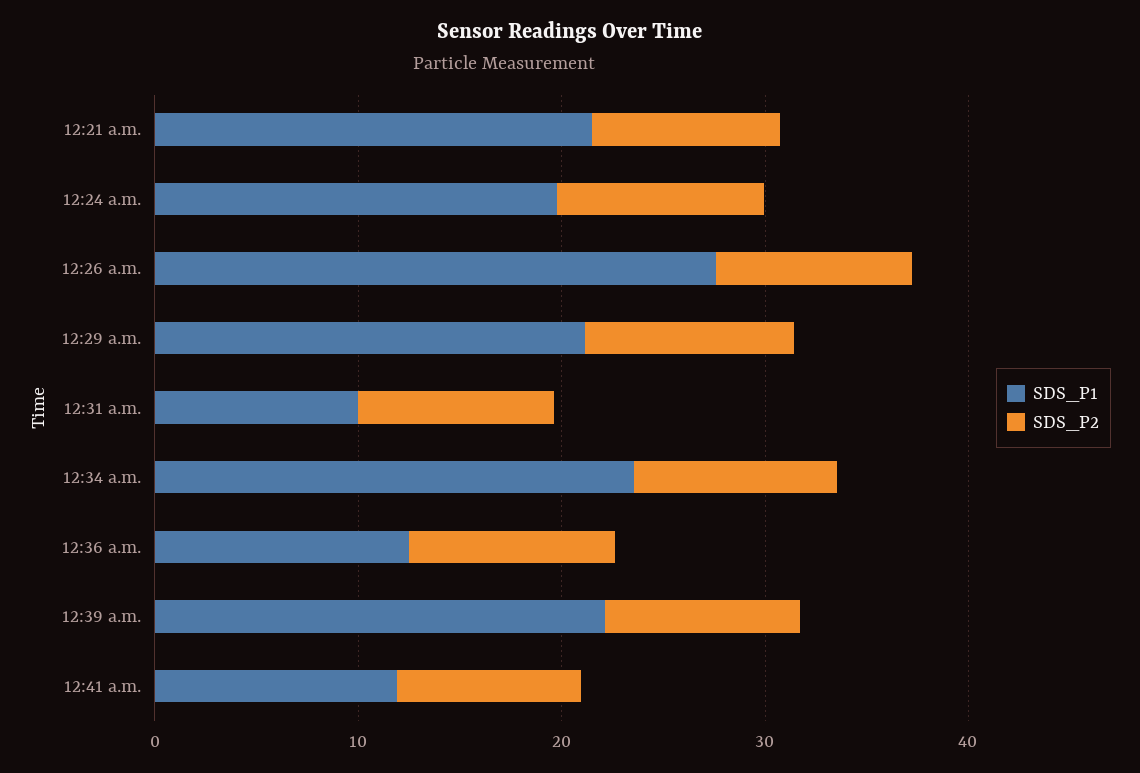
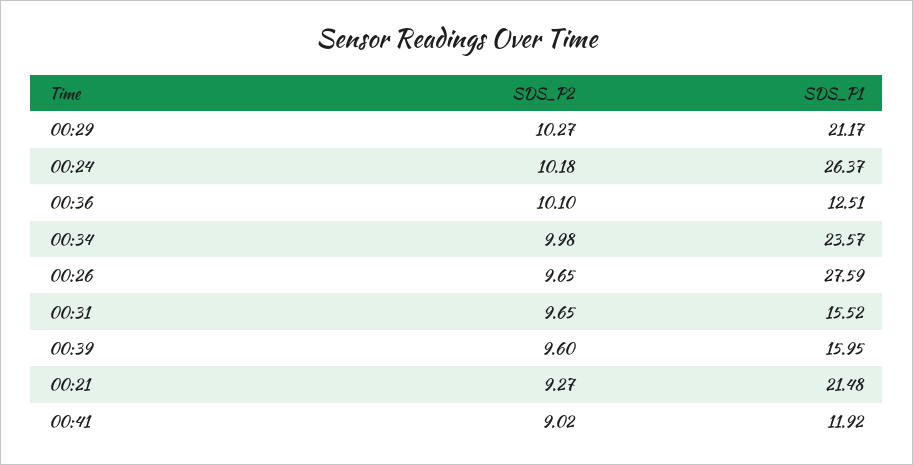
  {
    "SDS_P1": {
      "12:21 a.m.": 21.48,
-     "12:24 a.m.": 20,
+     "12:24 a.m.": 26.37,
      "12:26 a.m.": 27.59,
      "12:29 a.m.": 21.17,
-     "12:31 a.m.": 10,
+     "12:31 a.m.": 15.52,
      "12:34 a.m.": 23.57,
      "12:36 a.m.": 12.51,
-     "12:39 a.m.": 22,
+     "12:39 a.m.": 15.95,
      "12:41 a.m.": 11.92
    },
    "SDS_P2": {
      "12:21 a.m.": 9.27,
      "12:24 a.m.": 10.18,
      "12:26 a.m.": 9.65,
      "12:29 a.m.": 10.27,
      "12:31 a.m.": 9.65,
      "12:34 a.m.": 9.98,
      "12:36 a.m.": 10.1,
      "12:39 a.m.": 9.6,
      "12:41 a.m.": 9.02
    }
  }

